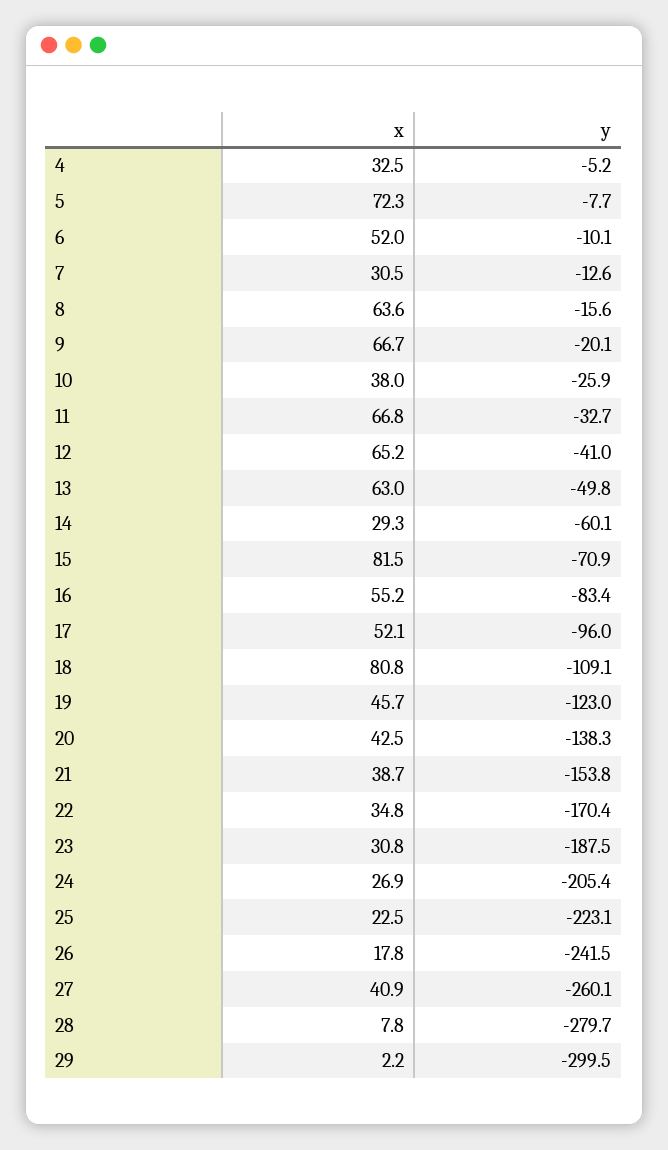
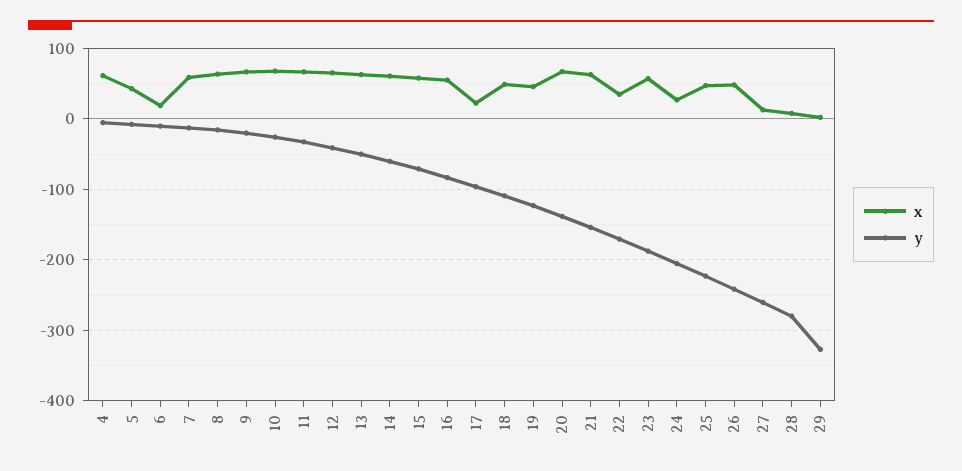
  {
    "x": {
-     "4": 32.5,
+     "4": 60,
-     "5": 72.3,
+     "5": 40,
-     "6": 52,
+     "6": 20,
-     "7": 30.5,
+     "7": 60,
      "8": 63.6,
      "9": 66.7,
-     "10": 38,
+     "10": 70,
      "11": 66.8,
      "12": 65.2,
      "13": 63,
-     "14": 29.3,
+     "14": 60,
-     "15": 81.5,
+     "15": 60,
      "16": 55.2,
-     "17": 52.1,
+     "17": 20,
-     "18": 80.8,
+     "18": 50,
      "19": 45.7,
-     "20": 42.5,
+     "20": 70,
-     "21": 38.7,
+     "21": 60,
      "22": 34.8,
-     "23": 30.8,
+     "23": 60,
      "24": 26.9,
-     "25": 22.5,
+     "25": 50,
-     "26": 17.8,
+     "26": 50,
-     "27": 40.9,
+     "27": 10,
      "28": 7.8,
      "29": 2.2
    },
    "y": {
      "4": -5.2,
      "5": -7.7,
      "6": -10.1,
      "7": -12.6,
      "8": -15.6,
      "9": -20.1,
      "10": -25.9,
      "11": -32.7,
      "12": -41,
      "13": -49.8,
      "14": -60.1,
      "15": -70.9,
      "16": -83.4,
      "17": -96,
      "18": -109.1,
      "19": -123,
      "20": -138.3,
      "21": -153.8,
      "22": -170.4,
      "23": -187.5,
      "24": -205.4,
      "25": -223.1,
      "26": -241.5,
      "27": -260.1,
      "28": -279.7,
-     "29": -299.5
+     "29": -330
    }
  }

